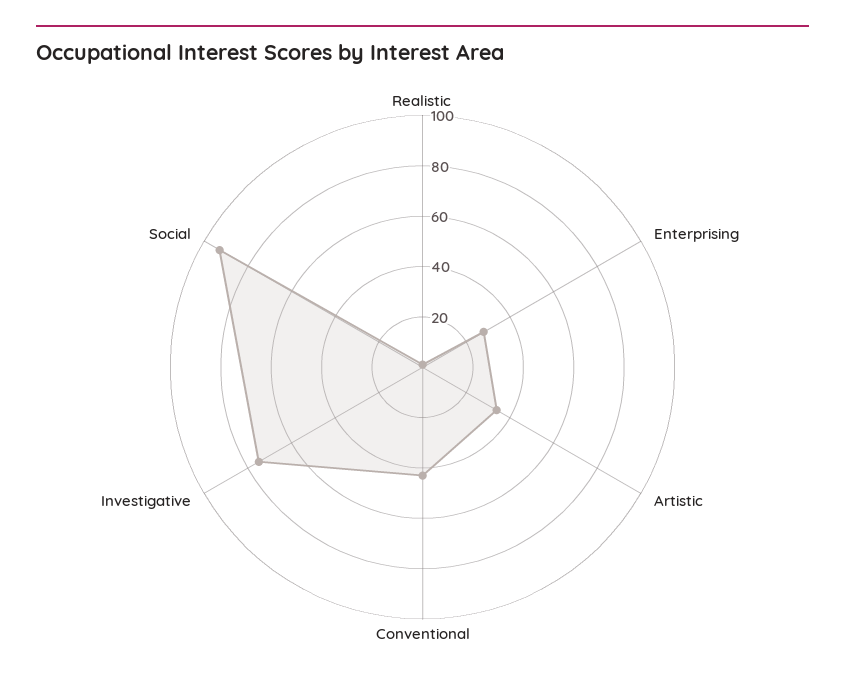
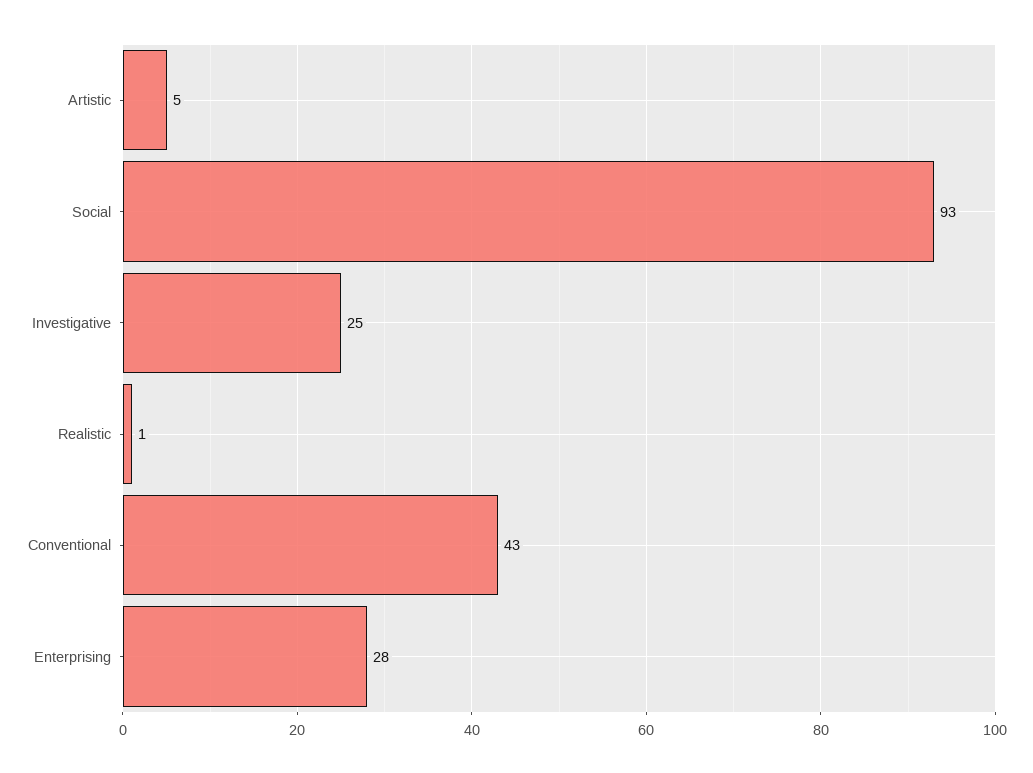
  {
    "Realistic": 1,
    "Enterprising": 28,
-   "Artistic": 35,
+   "Artistic": 5,
    "Conventional": 43,
-   "Investigative": 75,
+   "Investigative": 25,
    "Social": 93
  }

